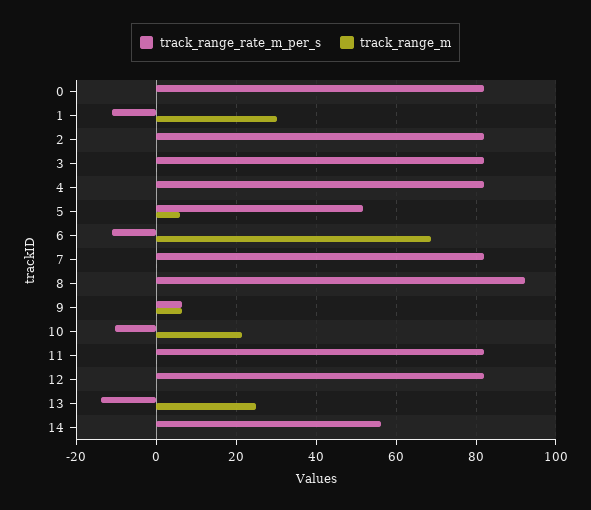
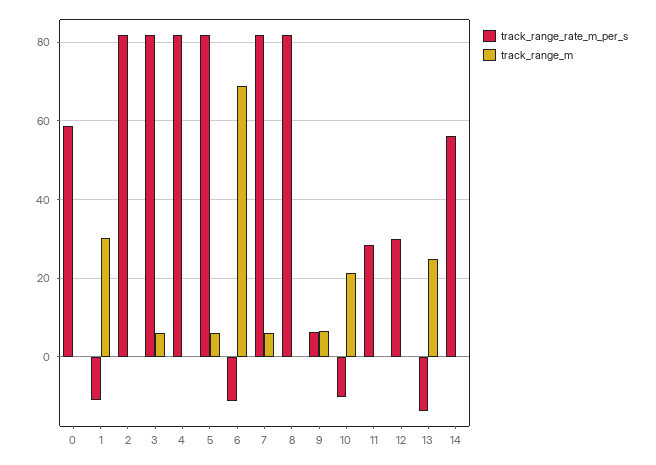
  {
    "track_range_rate_m_per_s": {
-     "0": 82,
+     "0": 58,
      "1": -10,
      "2": 82,
      "3": 82,
      "4": 82,
-     "5": 52,
+     "5": 82,
      "6": -12,
      "7": 82,
-     "8": 92,
+     "8": 82,
      "9": 6,
      "10": -10,
-     "11": 82,
+     "11": 28,
-     "12": 82,
+     "12": 30,
      "13": -14,
      "14": 56
    },
    "track_range_m": {
      "0": 0,
      "1": 30,
      "2": 0,
-     "3": 0,
+     "3": 6,
      "4": 0,
      "5": 6,
      "6": 68,
-     "7": 0,
+     "7": 6,
      "8": 0,
      "9": 6,
      "10": 22,
      "11": 0,
      "12": 0,
      "13": 26,
      "14": 0
    }
  }

